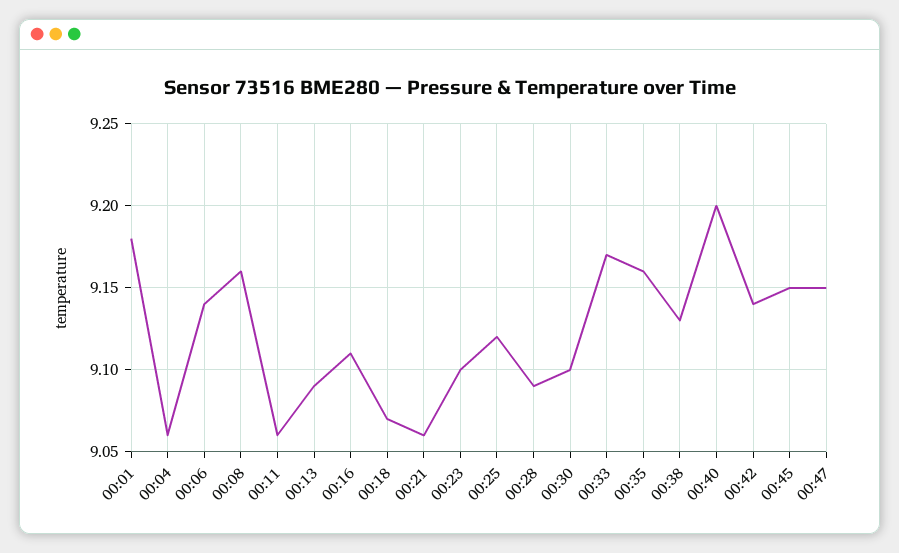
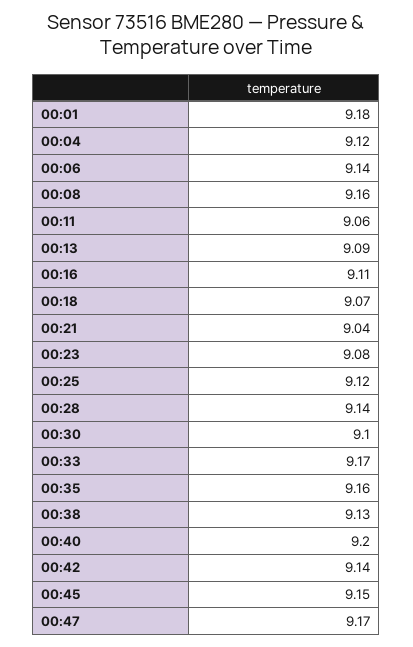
  {
    "00:01": 9.18,
-   "00:04": 9.06,
+   "00:04": 9.12,
    "00:06": 9.14,
    "00:08": 9.16,
    "00:11": 9.06,
    "00:13": 9.09,
    "00:16": 9.11,
    "00:18": 9.07,
-   "00:21": 9.06,
+   "00:21": 9.04,
-   "00:23": 9.1,
+   "00:23": 9.08,
    "00:25": 9.12,
-   "00:28": 9.09,
+   "00:28": 9.14,
    "00:30": 9.1,
    "00:33": 9.17,
    "00:35": 9.16,
    "00:38": 9.13,
    "00:40": 9.2,
    "00:42": 9.14,
    "00:45": 9.15,
-   "00:47": 9.15
+   "00:47": 9.17
  }

